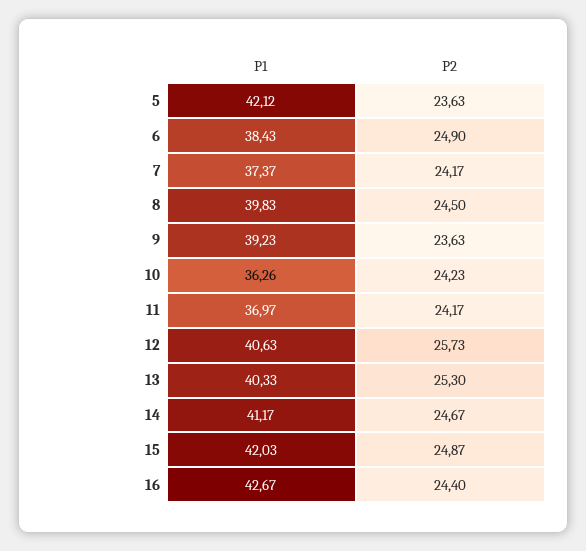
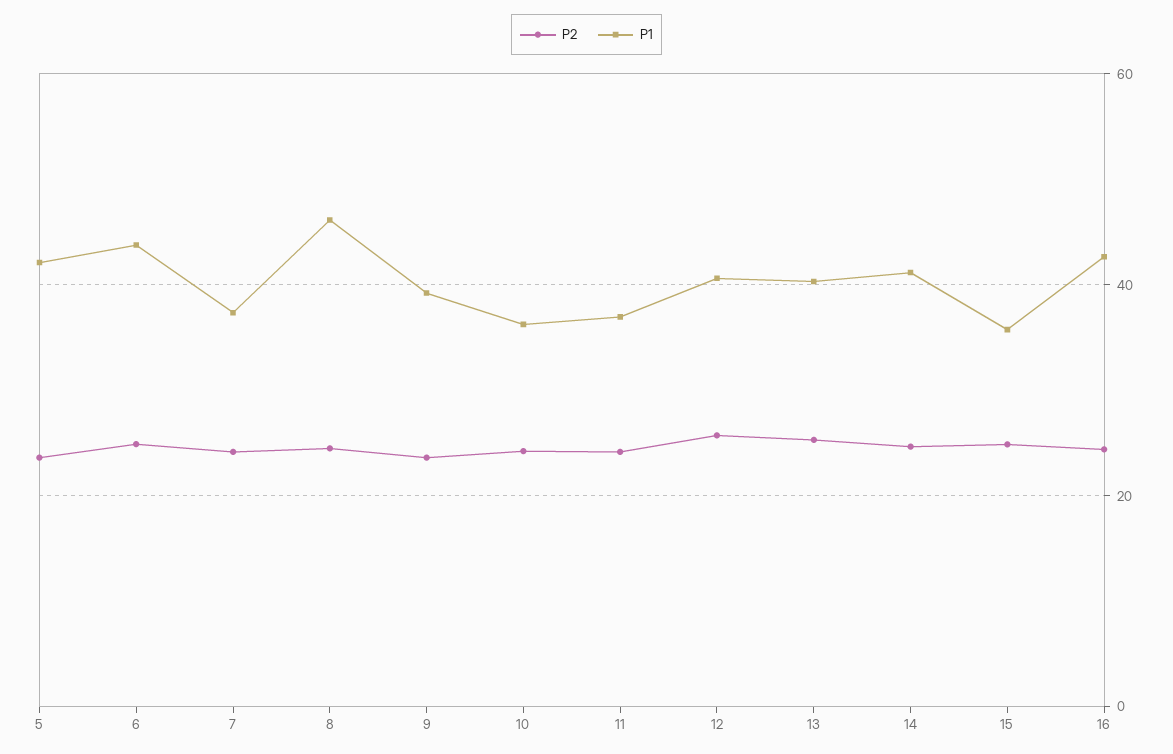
  {
    "P1": {
      "5": 42.12,
-     "6": 38.43,
+     "6": 44,
      "7": 37.37,
-     "8": 39.83,
+     "8": 46,
      "9": 39.23,
      "10": 36.26,
      "11": 36.97,
      "12": 40.63,
      "13": 40.33,
      "14": 41.17,
-     "15": 42.03,
+     "15": 36,
      "16": 42.67
    },
    "P2": {
      "5": 23.63,
      "6": 24.9,
      "7": 24.17,
      "8": 24.5,
      "9": 23.63,
      "10": 24.23,
      "11": 24.17,
      "12": 25.73,
      "13": 25.3,
      "14": 24.67,
      "15": 24.87,
      "16": 24.4
    }
  }

